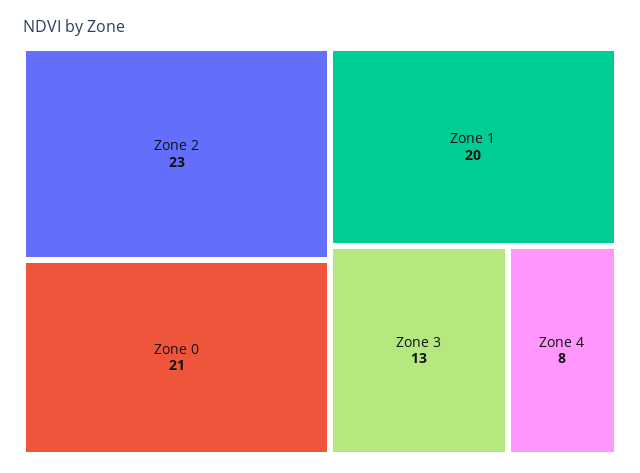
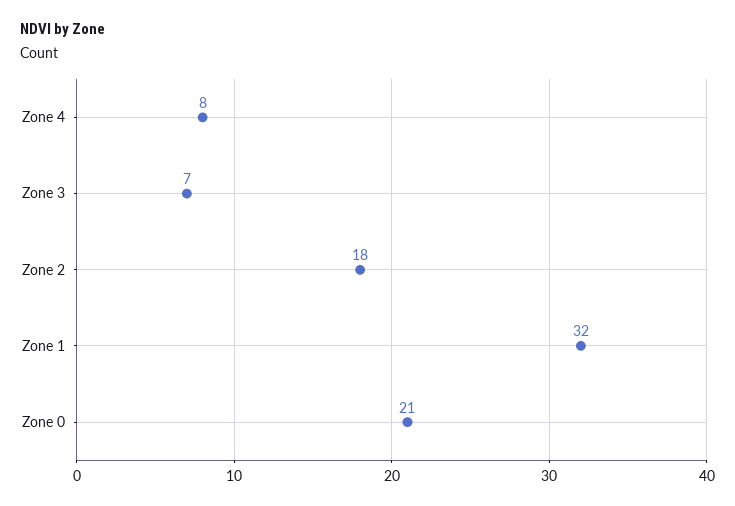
  {
-   "Zone 2": 23,
+   "Zone 2": 18,
    "Zone 0": 21,
-   "Zone 1": 20,
+   "Zone 1": 32,
-   "Zone 3": 13,
+   "Zone 3": 7,
    "Zone 4": 8
  }

